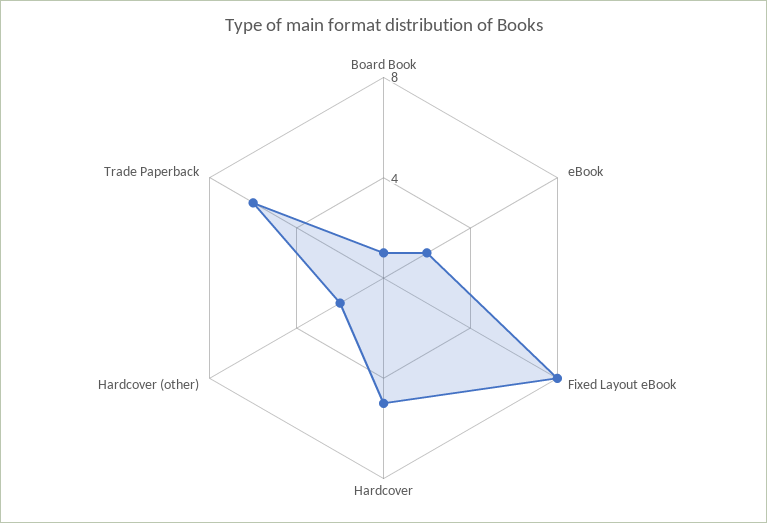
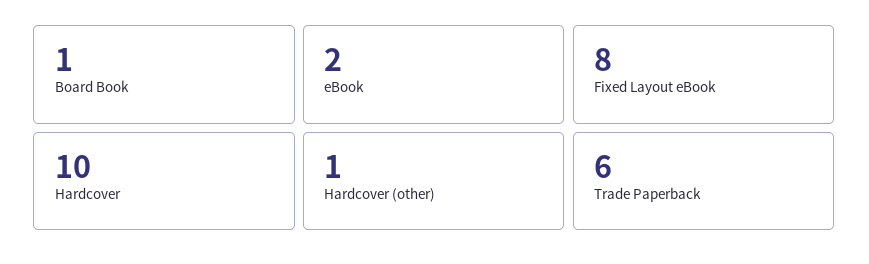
  {
    "Board Book": 1,
    "eBook": 2,
    "Fixed Layout eBook": 8,
-   "Hardcover": 5,
+   "Hardcover": 10,
-   "Hardcover (other)": 2,
+   "Hardcover (other)": 1,
    "Trade Paperback": 6
  }

